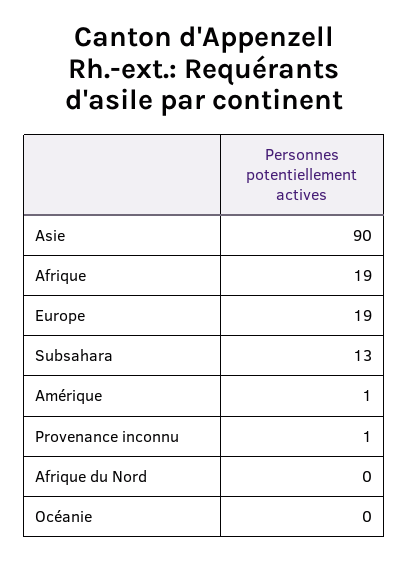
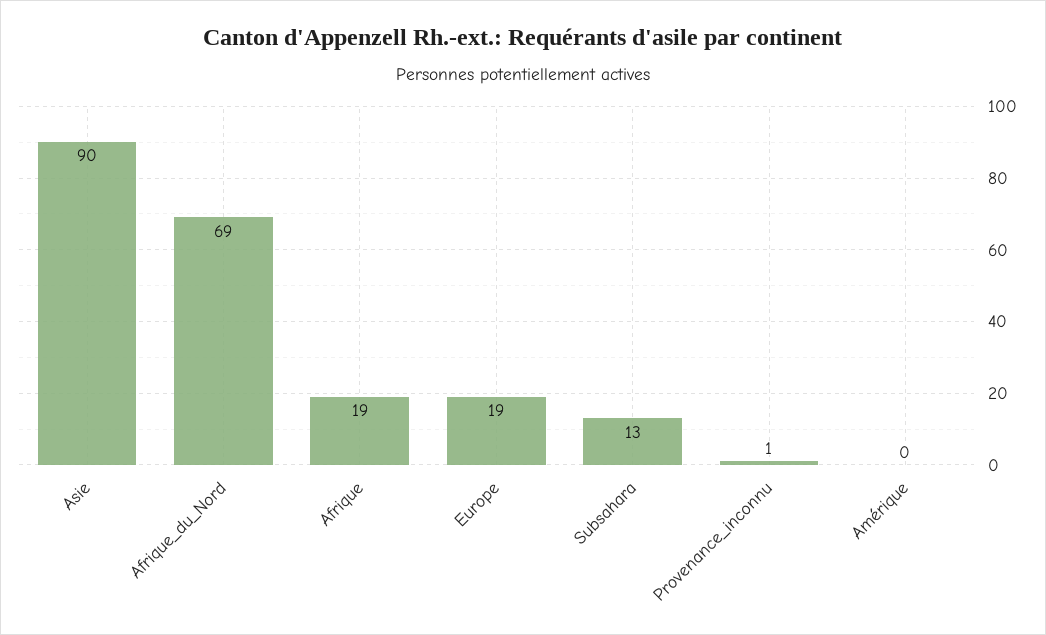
  {
    "Asie": 90,
    "Afrique": 19,
    "Europe": 19,
    "Subsahara": 13,
-   "Amérique": 1,
+   "Amérique": 0,
    "Provenance inconnu": 1,
-   "Afrique du Nord": 0,
+   "Afrique du Nord": 69
-   "Océanie": 0
  }

